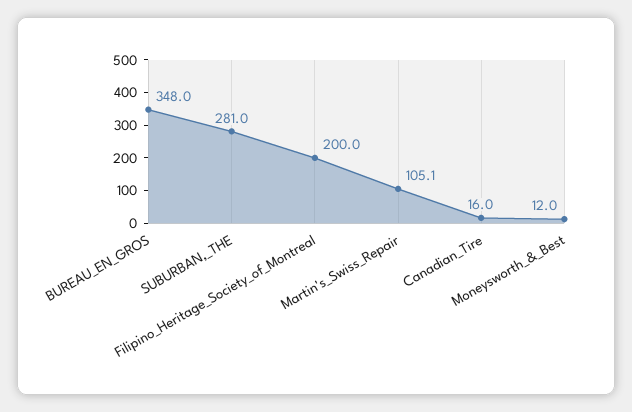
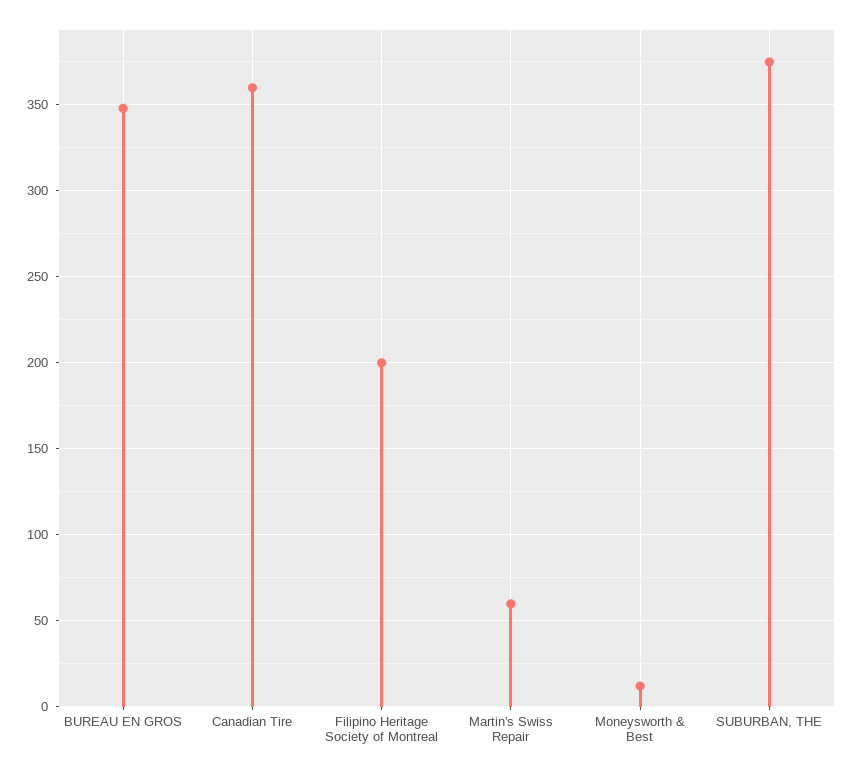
  {
    "BUREAU_EN_GROS": 348,
-   "SUBURBAN,_THE": 281,
+   "SUBURBAN,_THE": 375,
    "Filipino_Heritage_Society_of_Montreal": 200,
-   "Martin's_Swiss_Repair": 105.1,
+   "Martin's_Swiss_Repair": 60,
-   "Canadian_Tire": 16,
+   "Canadian_Tire": 360,
    "Moneysworth_&_Best": 12
  }

